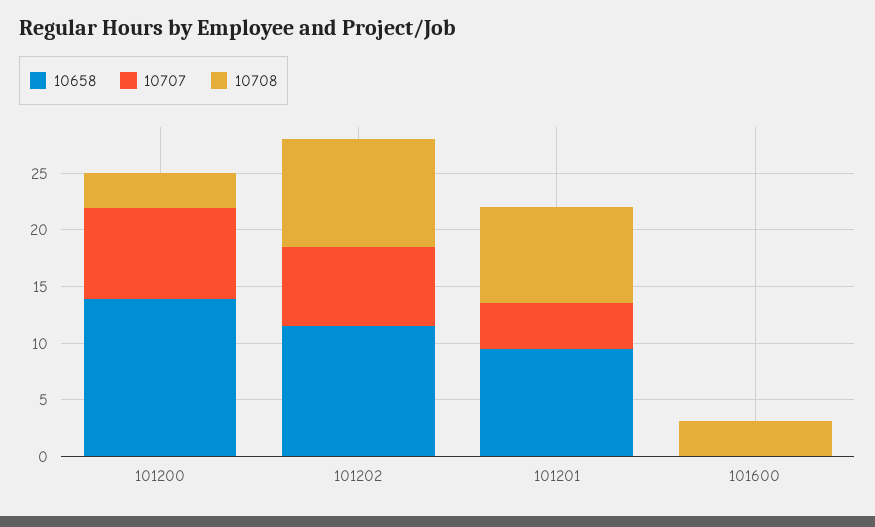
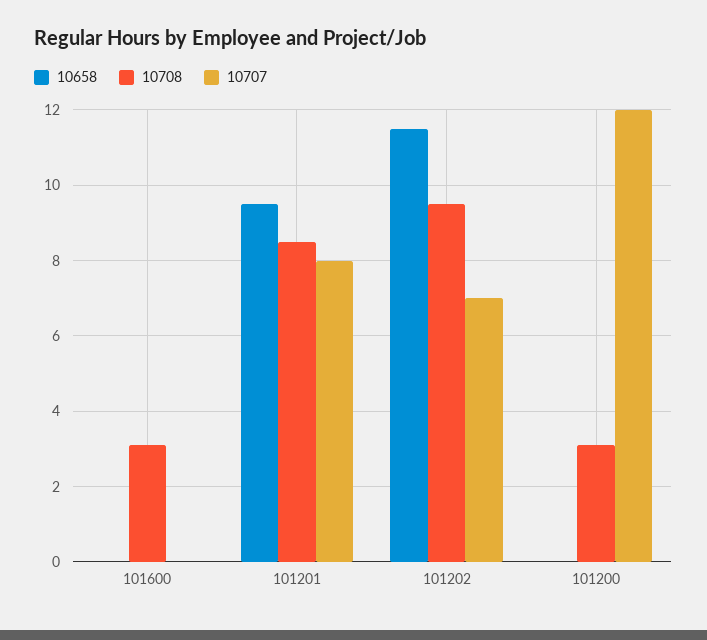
  {
    "10658": {
-     "101200": 14,
+     "101200": 0,
      "101202": 11.5,
      "101201": 9.5,
      "101600": 0
    },
    "10707": {
-     "101200": 8,
+     "101200": 12,
      "101202": 7,
-     "101201": 4,
+     "101201": 8,
      "101600": 0
    },
    "10708": {
      "101200": 3,
      "101202": 9.5,
      "101201": 8.5,
      "101600": 3
    }
  }

